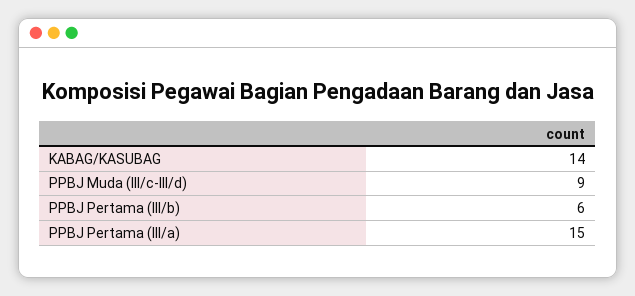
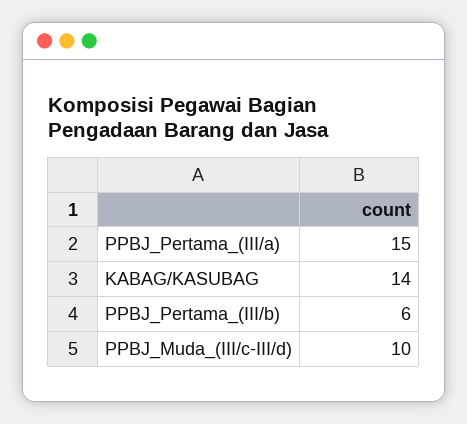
  {
    "KABAG/KASUBAG": 14,
-   "PPBJ Muda (III/c-III/d)": 9,
+   "PPBJ Muda (III/c-III/d)": 10,
    "PPBJ Pertama (III/b)": 6,
    "PPBJ Pertama (III/a)": 15
  }

